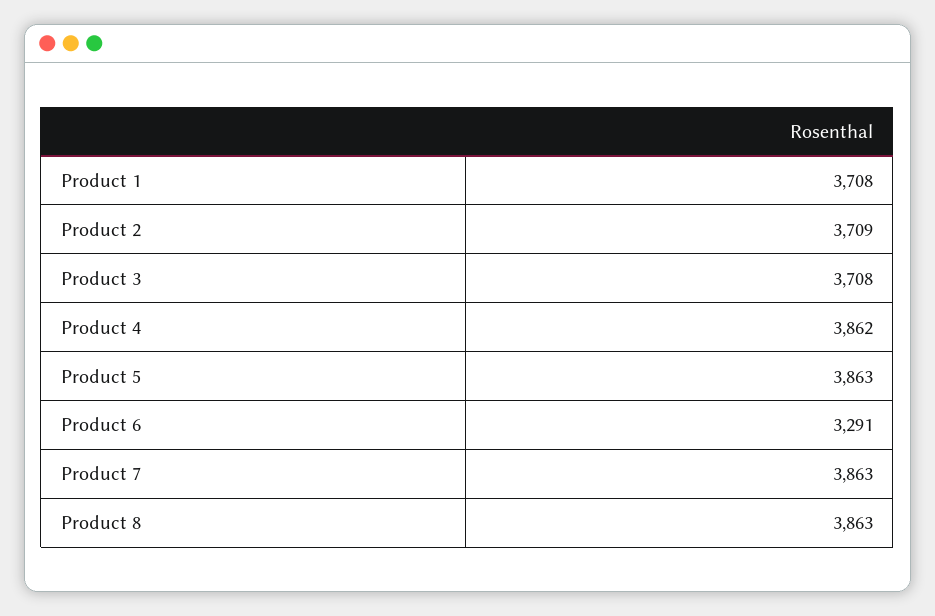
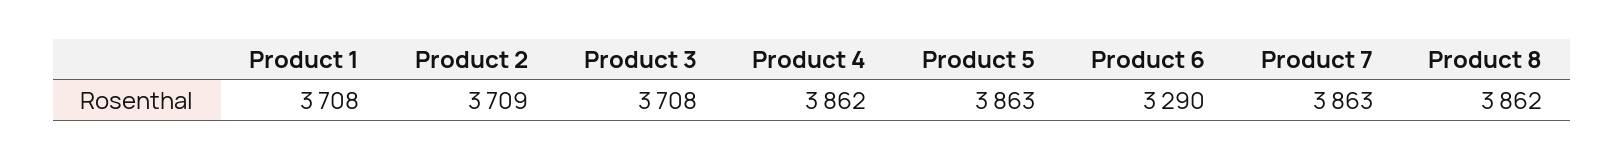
  {
    "Product 1": 3708,
    "Product 2": 3709,
    "Product 3": 3708,
    "Product 4": 3862,
    "Product 5": 3863,
-   "Product 6": 3291,
+   "Product 6": 3290,
    "Product 7": 3863,
-   "Product 8": 3863
+   "Product 8": 3862
  }

